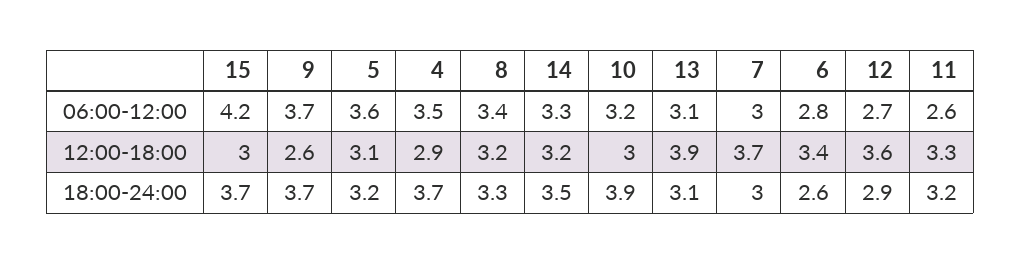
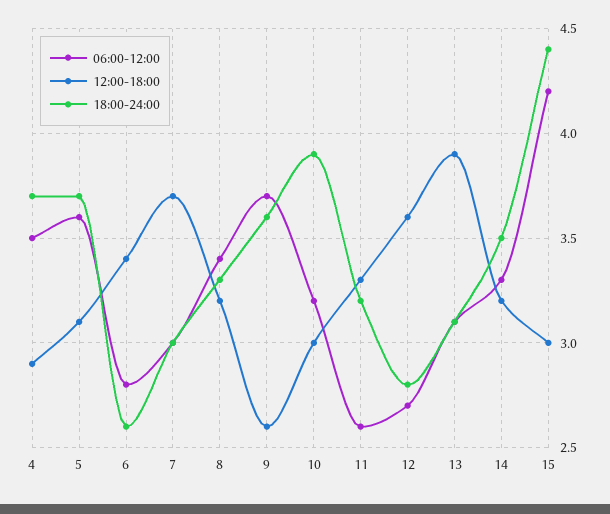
  {
    "06:00-12:00": {
      "15": 4.2,
      "9": 3.7,
      "5": 3.6,
      "4": 3.5,
      "8": 3.4,
      "14": 3.3,
      "10": 3.2,
      "13": 3.1,
      "7": 3,
      "6": 2.8,
      "12": 2.7,
      "11": 2.6
    },
    "12:00-18:00": {
      "15": 3,
      "9": 2.6,
      "5": 3.1,
      "4": 2.9,
      "8": 3.2,
      "14": 3.2,
      "10": 3,
      "13": 3.9,
      "7": 3.7,
      "6": 3.4,
      "12": 3.6,
      "11": 3.3
    },
    "18:00-24:00": {
-     "15": 3.7,
+     "15": 4.4,
-     "9": 3.7,
+     "9": 3.6,
-     "5": 3.2,
+     "5": 3.7,
      "4": 3.7,
      "8": 3.3,
      "14": 3.5,
      "10": 3.9,
      "13": 3.1,
      "7": 3,
      "6": 2.6,
-     "12": 2.9,
+     "12": 2.8,
      "11": 3.2
    }
  }

